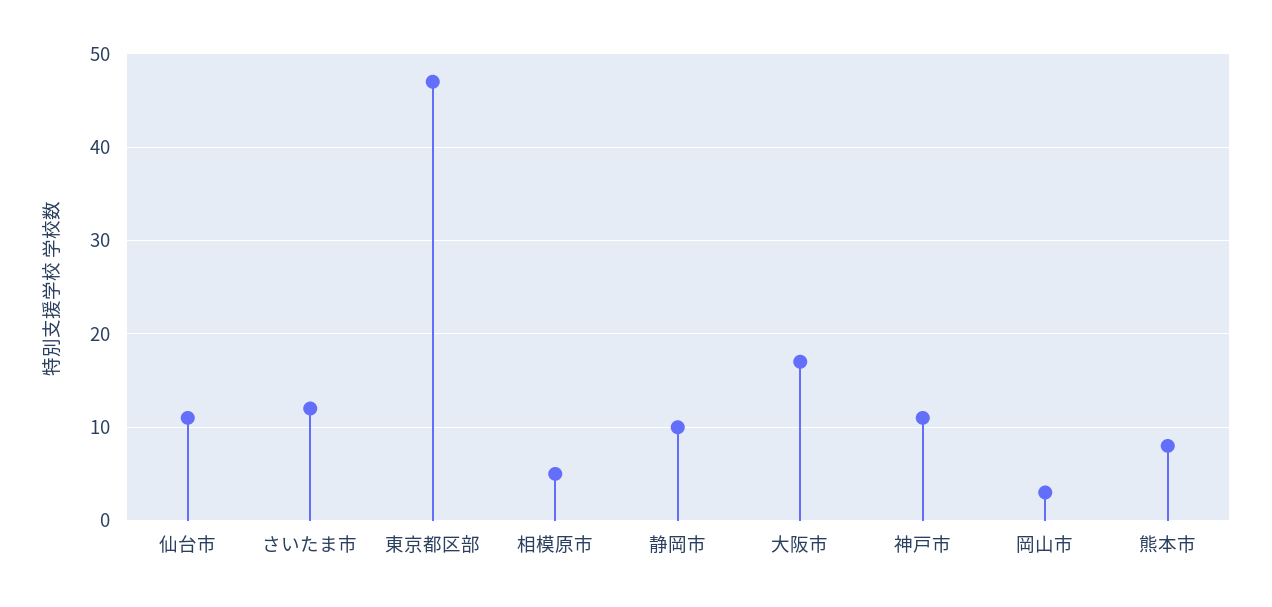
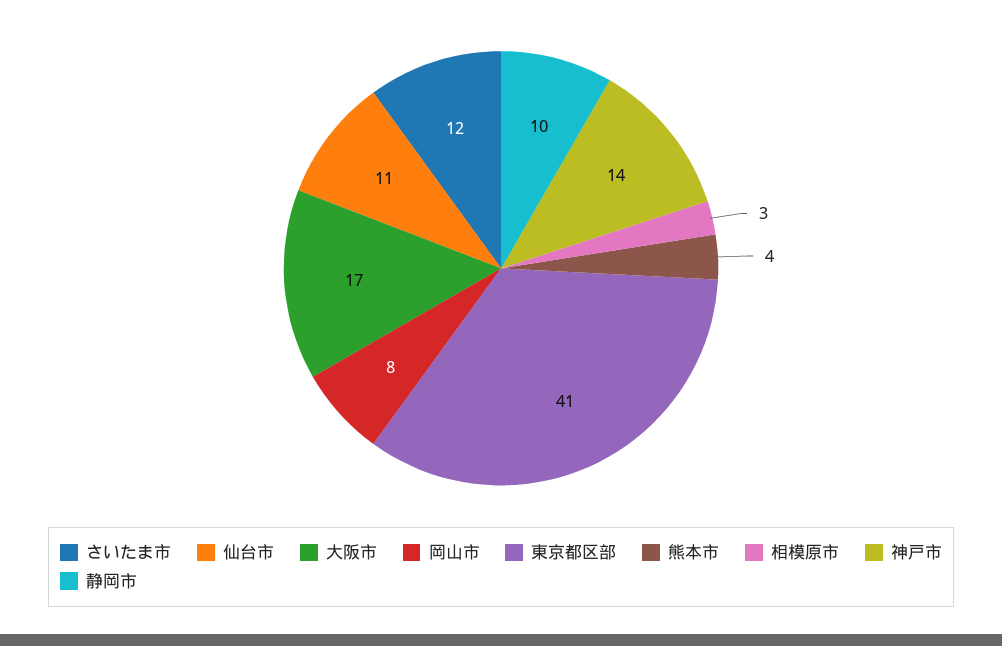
  {
    "仙台市": 11,
    "さいたま市": 12,
-   "東京都区部": 47,
+   "東京都区部": 41,
-   "相模原市": 5,
+   "相模原市": 3,
    "静岡市": 10,
    "大阪市": 17,
-   "神戸市": 11,
+   "神戸市": 14,
-   "岡山市": 3,
+   "岡山市": 8,
-   "熊本市": 8
+   "熊本市": 4
  }

